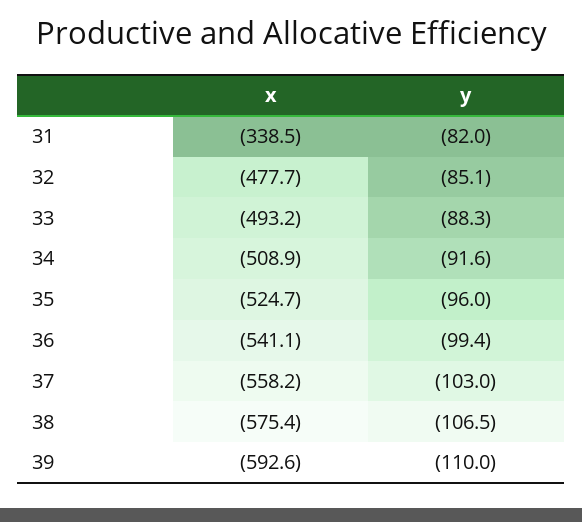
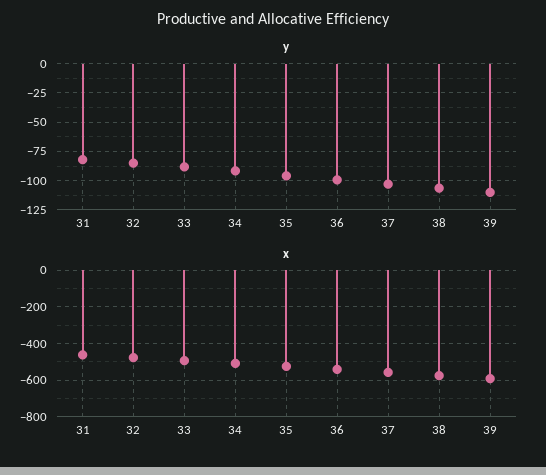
  {
    "x": {
-     "31": -338.5,
+     "31": -450,
      "32": -477.7,
      "33": -493.2,
      "34": -508.9,
      "35": -524.7,
      "36": -541.1,
      "37": -558.2,
      "38": -575.4,
      "39": -592.6
    },
    "y": {
      "31": -82,
      "32": -85.1,
      "33": -88.3,
      "34": -91.6,
      "35": -96,
      "36": -99.4,
      "37": -103,
      "38": -106.5,
      "39": -110
    }
  }

